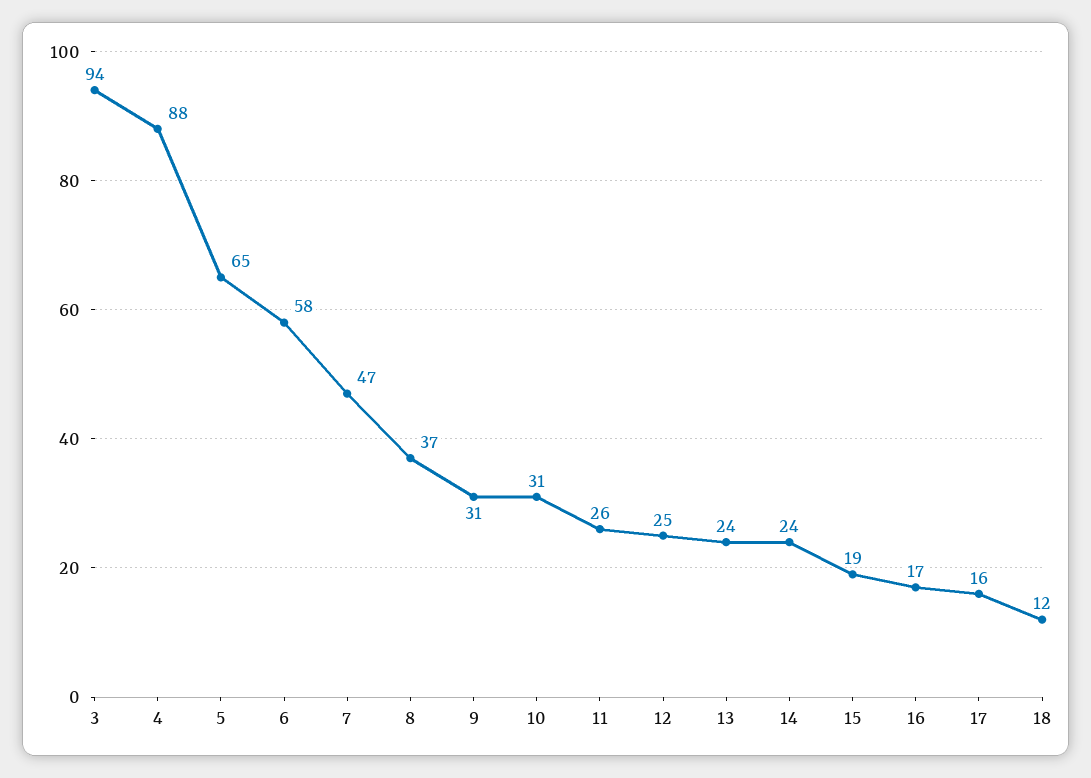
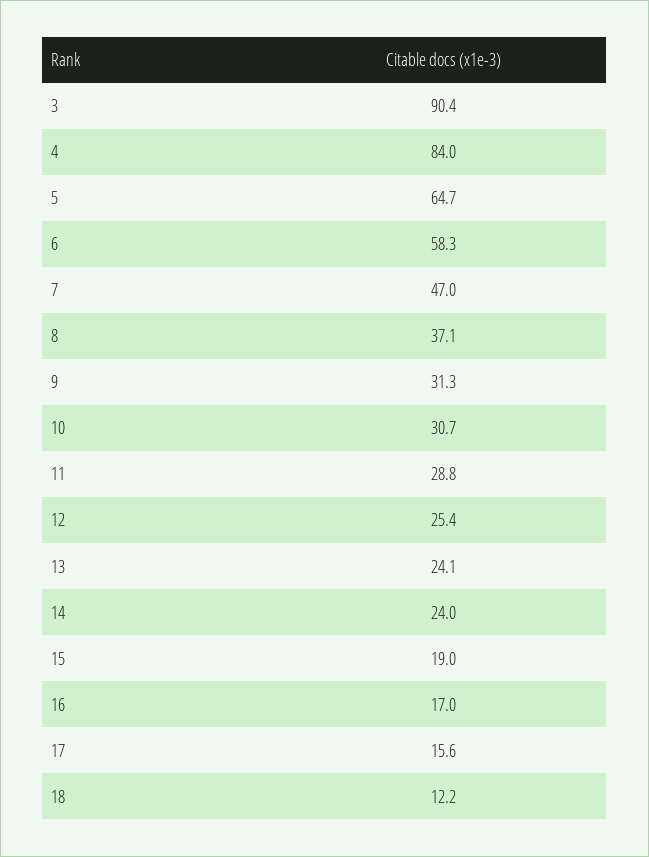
  {
-   "3": 94,
+   "3": 90.4,
-   "4": 88,
+   "4": 84,
    "5": 64.7,
    "6": 58.3,
    "7": 47,
    "8": 37.1,
    "9": 31.3,
    "10": 30.7,
-   "11": 26,
+   "11": 28.8,
    "12": 25.4,
    "13": 24.1,
    "14": 24,
    "15": 19,
    "16": 17,
    "17": 15.6,
    "18": 12.2
  }

